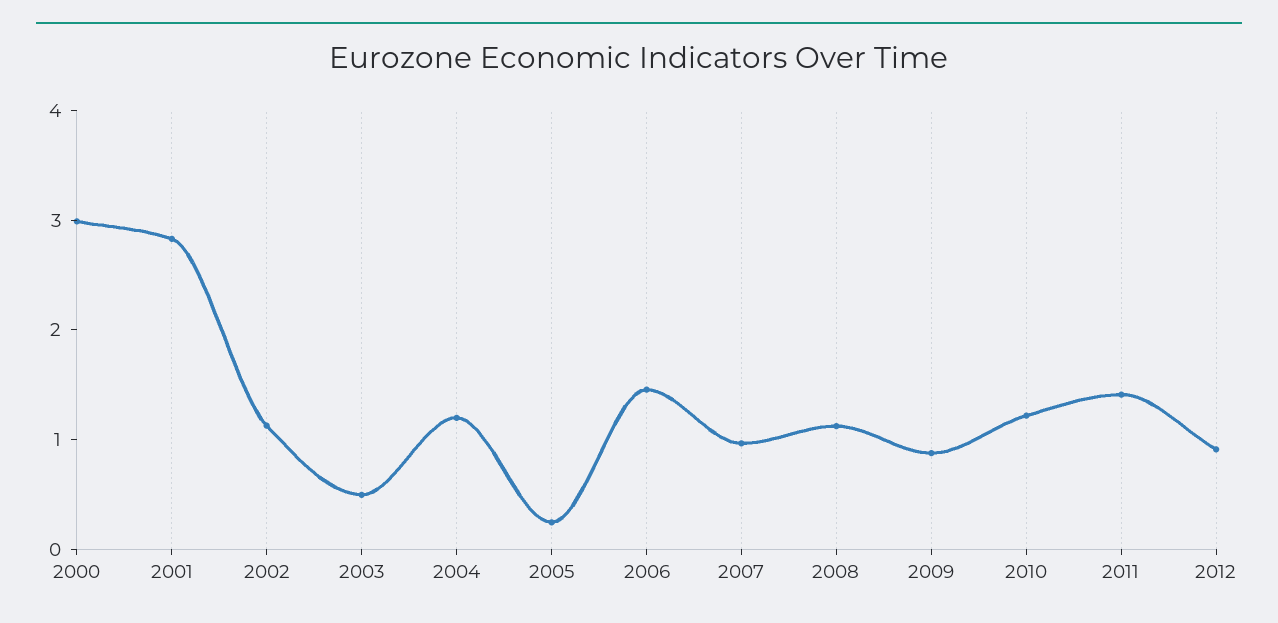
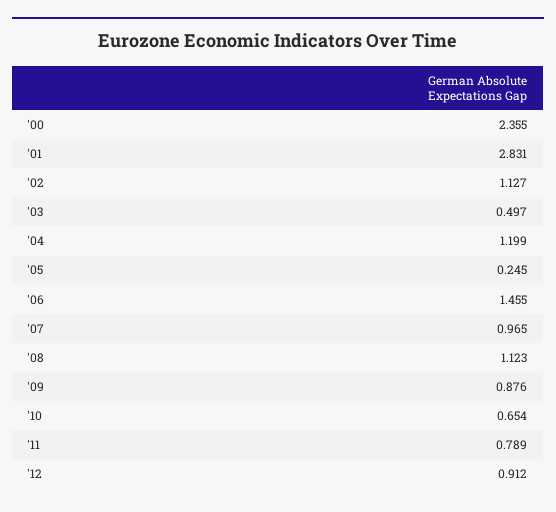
  {
-   "2000": 3,
+   "2000": 2.355,
    "2001": 2.831,
    "2002": 1.127,
    "2003": 0.497,
    "2004": 1.199,
    "2005": 0.245,
    "2006": 1.455,
    "2007": 0.965,
    "2008": 1.123,
    "2009": 0.876,
-   "2010": 1.2,
+   "2010": 0.654,
-   "2011": 1.4,
+   "2011": 0.789,
    "2012": 0.912
  }

